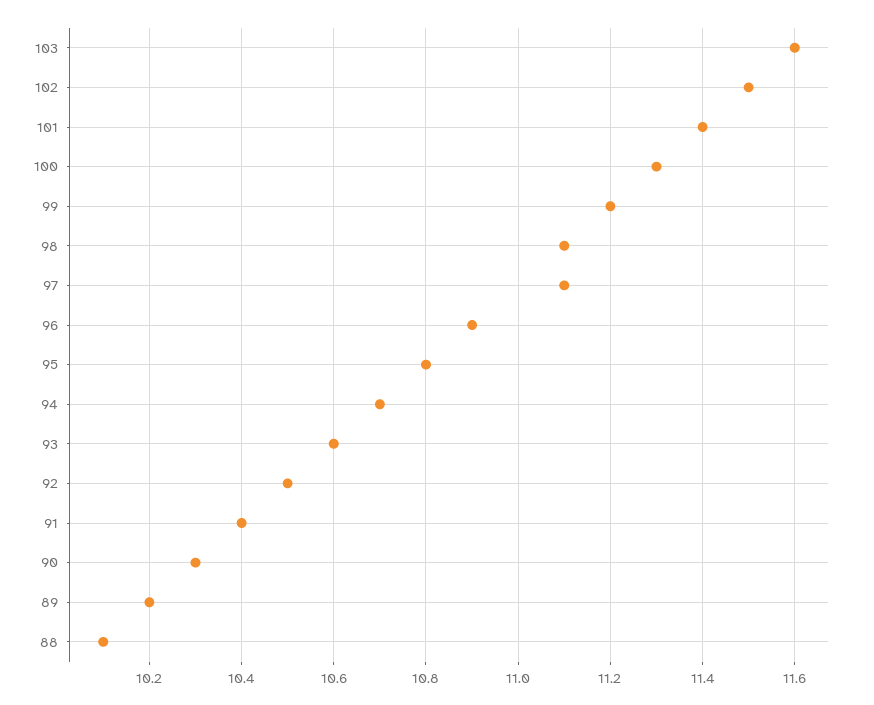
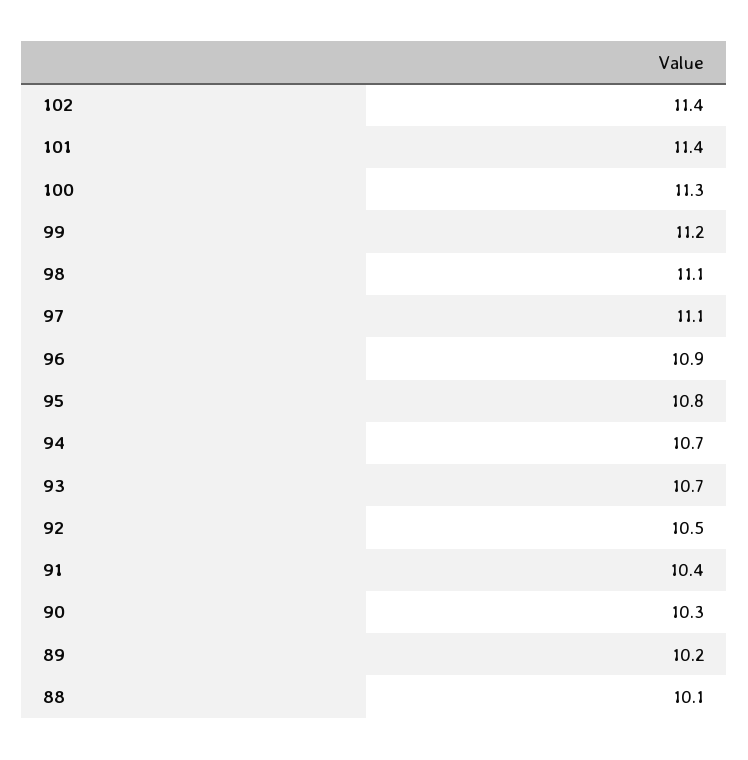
  {
-   "103": 11.6,
-   "102": 11.5,
+   "102": 11.4,
    "101": 11.4,
    "100": 11.3,
    "99": 11.2,
    "98": 11.1,
    "97": 11.1,
    "96": 10.9,
    "95": 10.8,
    "94": 10.7,
-   "93": 10.6,
+   "93": 10.7,
    "92": 10.5,
    "91": 10.4,
    "90": 10.3,
    "89": 10.2,
    "88": 10.1
  }

